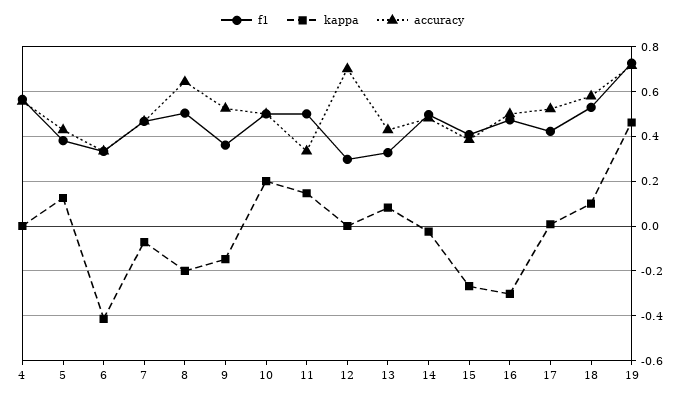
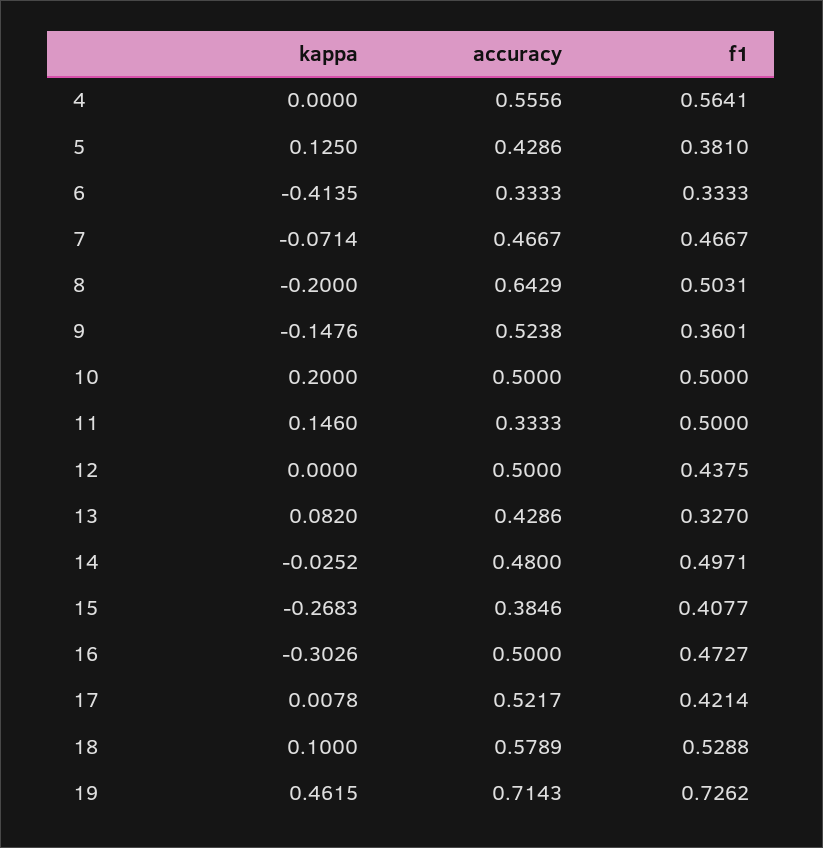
  {
    "f1": {
      "4": 0.5641,
      "5": 0.381,
      "6": 0.3333,
      "7": 0.4667,
      "8": 0.5031,
      "9": 0.3601,
      "10": 0.5,
      "11": 0.5,
-     "12": 0.3,
+     "12": 0.4375,
      "13": 0.327,
      "14": 0.4971,
      "15": 0.4077,
      "16": 0.4727,
      "17": 0.4214,
      "18": 0.5288,
      "19": 0.7262
    },
    "kappa": {
      "4": 0,
      "5": 0.125,
      "6": -0.4135,
      "7": -0.0714,
      "8": -0.2,
      "9": -0.1476,
      "10": 0.2,
      "11": 0.146,
      "12": 0,
      "13": 0.082,
      "14": -0.0252,
      "15": -0.2683,
      "16": -0.3026,
      "17": 0.0078,
      "18": 0.1,
      "19": 0.4615
    },
    "accuracy": {
      "4": 0.5556,
      "5": 0.4286,
      "6": 0.3333,
      "7": 0.4667,
      "8": 0.6429,
      "9": 0.5238,
      "10": 0.5,
      "11": 0.3333,
-     "12": 0.7,
+     "12": 0.5,
      "13": 0.4286,
      "14": 0.48,
      "15": 0.3846,
      "16": 0.5,
      "17": 0.5217,
      "18": 0.5789,
      "19": 0.7143
    }
  }

